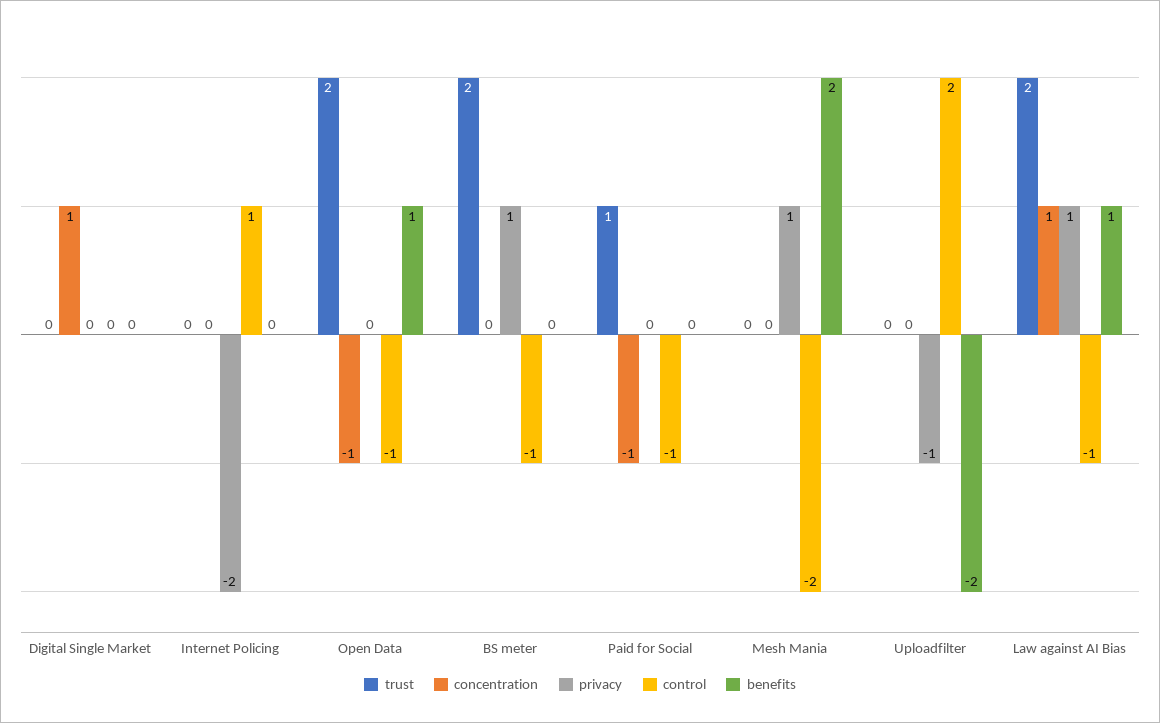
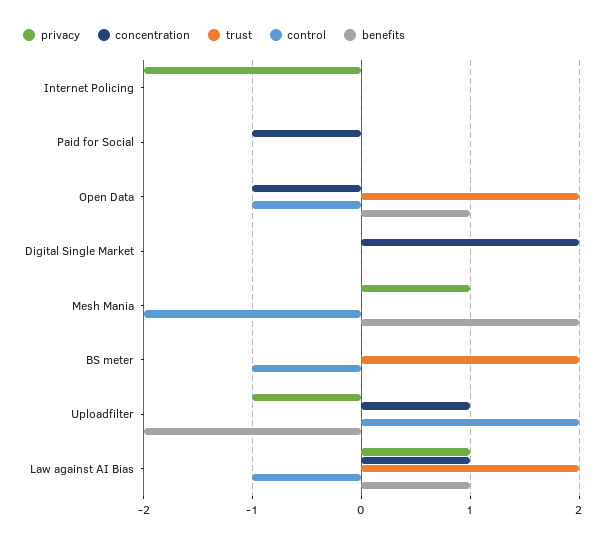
  {
    "trust": {
      "Digital Single Market": 0,
      "Internet Policing": 0,
      "Open Data": 2,
      "BS meter": 2,
-     "Paid for Social": 1,
+     "Paid for Social": 0,
      "Mesh Mania": 0,
      "Uploadfilter": 0,
      "Law against AI Bias": 2
    },
    "concentration": {
-     "Digital Single Market": 1,
+     "Digital Single Market": 2,
      "Internet Policing": 0,
      "Open Data": -1,
      "BS meter": 0,
      "Paid for Social": -1,
      "Mesh Mania": 0,
-     "Uploadfilter": 0,
+     "Uploadfilter": 1,
      "Law against AI Bias": 1
    },
    "privacy": {
      "Digital Single Market": 0,
      "Internet Policing": -2,
      "Open Data": 0,
-     "BS meter": 1,
+     "BS meter": 0,
      "Paid for Social": 0,
      "Mesh Mania": 1,
      "Uploadfilter": -1,
      "Law against AI Bias": 1
    },
    "control": {
      "Digital Single Market": 0,
-     "Internet Policing": 1,
+     "Internet Policing": 0,
      "Open Data": -1,
      "BS meter": -1,
-     "Paid for Social": -1,
+     "Paid for Social": 0,
      "Mesh Mania": -2,
      "Uploadfilter": 2,
      "Law against AI Bias": -1
    },
    "benefits": {
      "Digital Single Market": 0,
      "Internet Policing": 0,
      "Open Data": 1,
      "BS meter": 0,
      "Paid for Social": 0,
      "Mesh Mania": 2,
      "Uploadfilter": -2,
      "Law against AI Bias": 1
    }
  }

